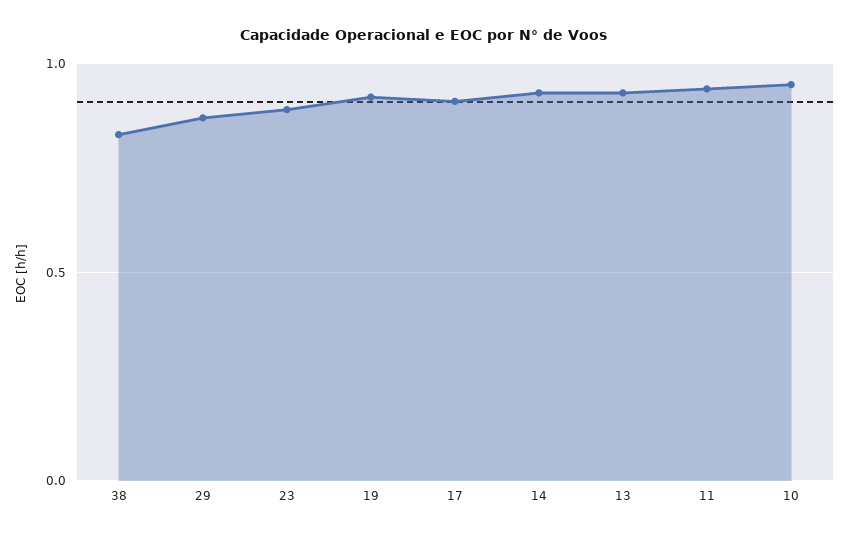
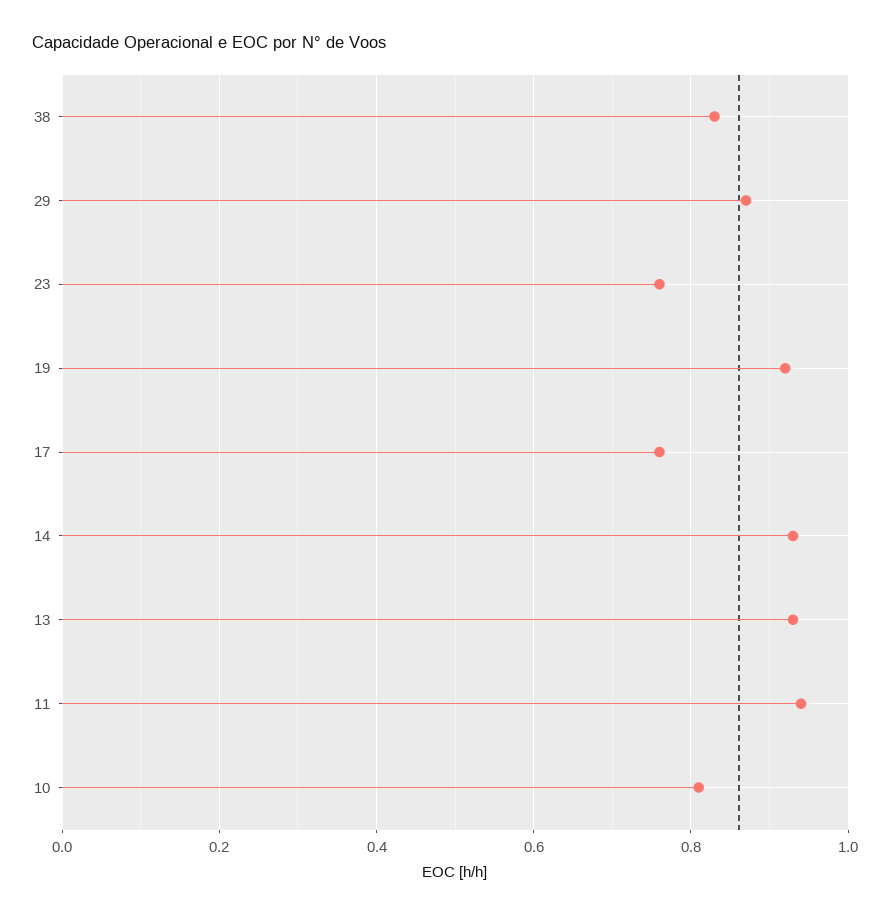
  {
    "38": 0.85,
    "29": 0.85,
-   "23": 0.9,
+   "23": 0.75,
    "19": 0.9,
-   "17": 0.9,
+   "17": 0.75,
    "14": 0.95,
    "13": 0.95,
    "11": 0.95,
-   "10": 0.95
+   "10": 0.8
  }

